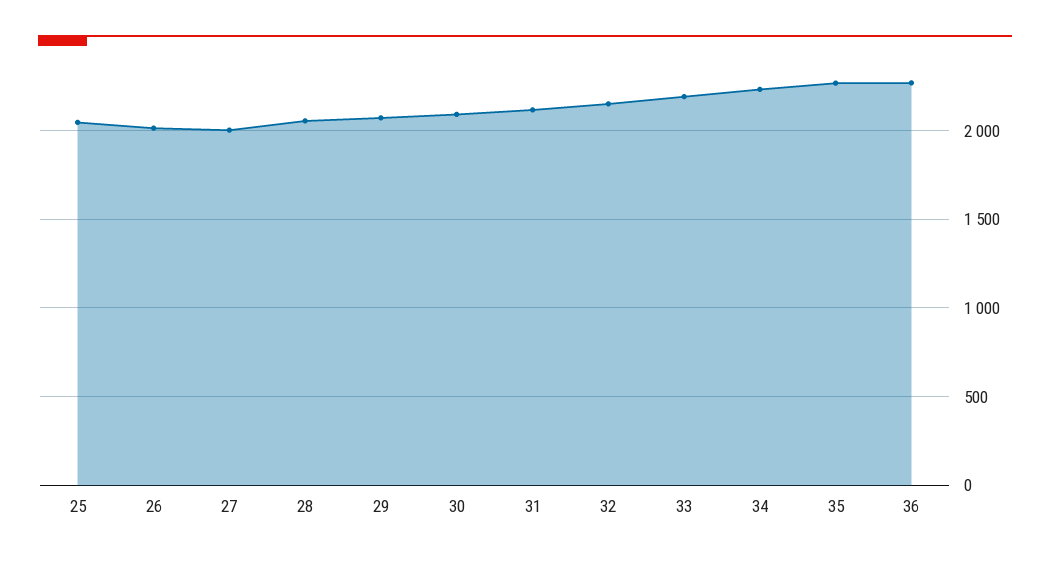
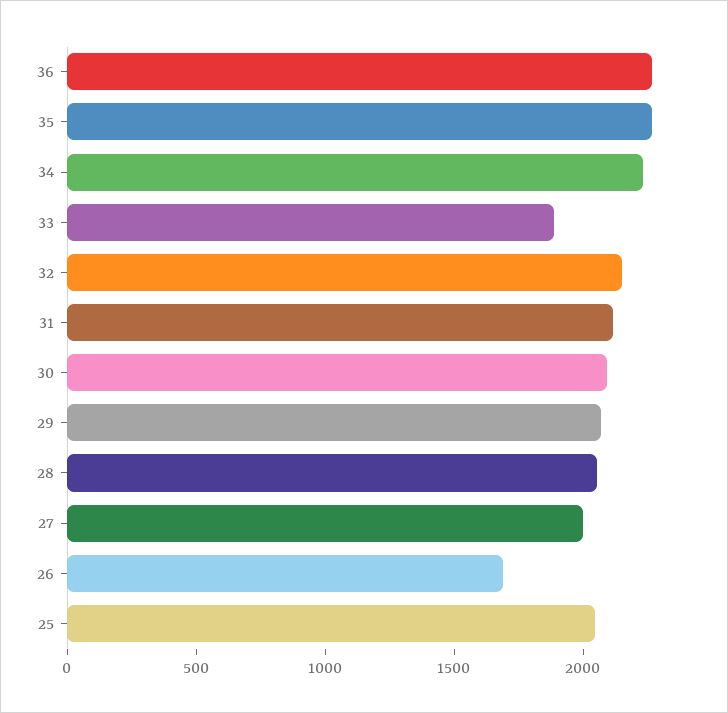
  {
    "25": 2050,
-   "26": 2000,
+   "26": 1700,
    "27": 2000,
    "28": 2050,
    "29": 2050,
    "30": 2100,
    "31": 2100,
    "32": 2150,
-   "33": 2200,
+   "33": 1900,
    "34": 2250,
    "35": 2250,
    "36": 2250
  }

